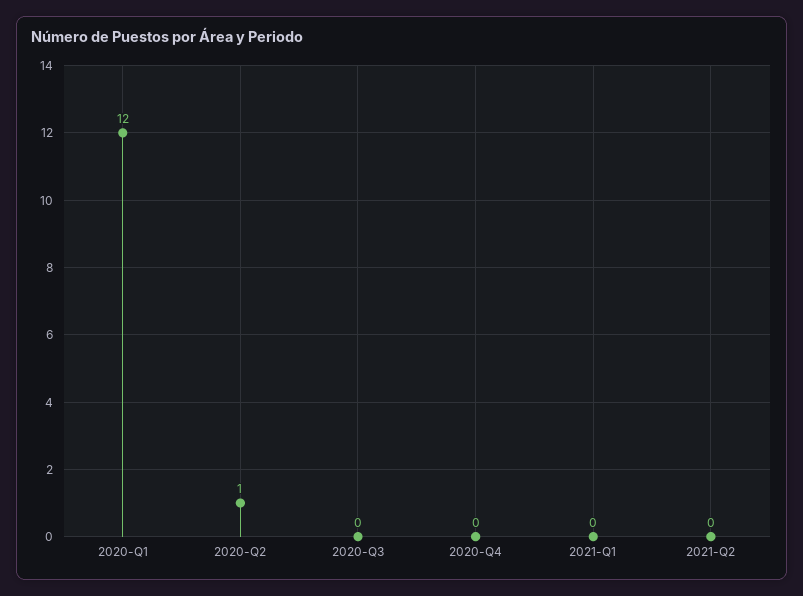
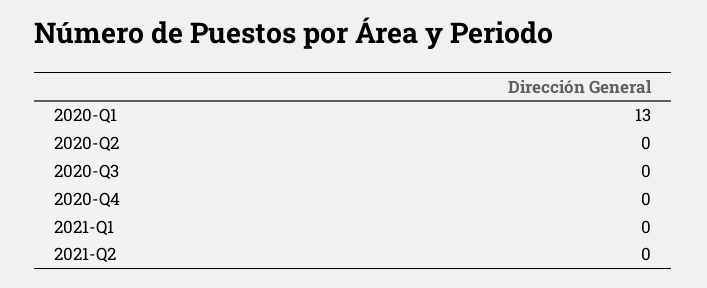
  {
-   "2020-Q1": 12,
+   "2020-Q1": 13,
-   "2020-Q2": 1,
+   "2020-Q2": 0,
    "2020-Q3": 0,
    "2020-Q4": 0,
    "2021-Q1": 0,
    "2021-Q2": 0
  }

